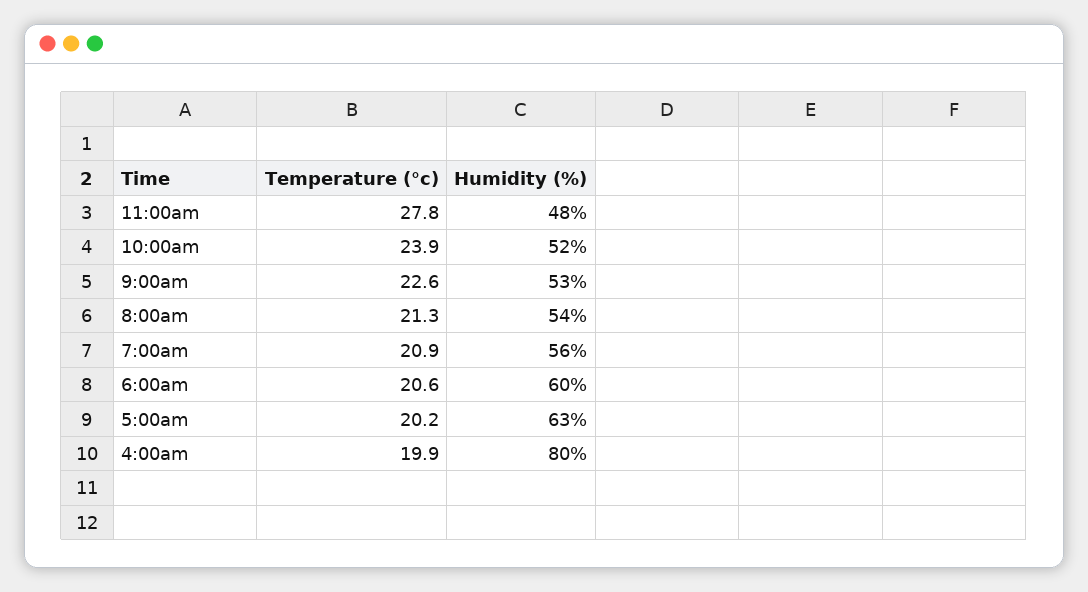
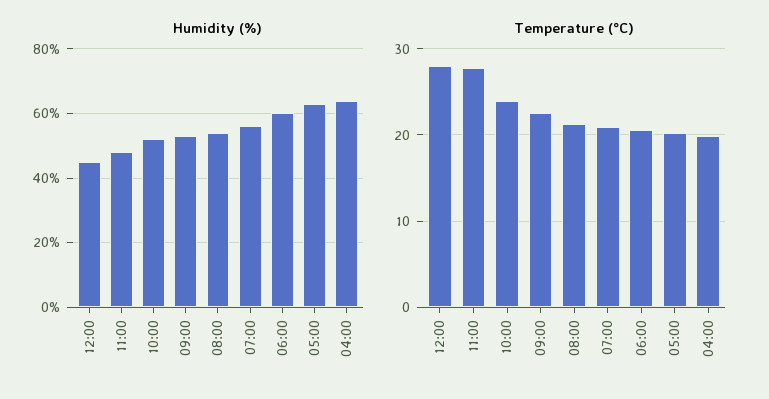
  {
    "Temperature (°c)": {
      "11:00am": 27.8,
      "10:00am": 23.9,
      "9:00am": 22.6,
      "8:00am": 21.3,
      "7:00am": 20.9,
      "6:00am": 20.6,
      "5:00am": 20.2,
-     "4:00am": 19.9
+     "4:00am": 19.9,
+     "12:00": 28
    },
    "Humidity (%)": {
      "11:00am": 48,
      "10:00am": 52,
      "9:00am": 53,
      "8:00am": 54,
      "7:00am": 56,
      "6:00am": 60,
      "5:00am": 63,
-     "4:00am": 80
+     "4:00am": 65,
+     "12:00": 45
    }
  }

